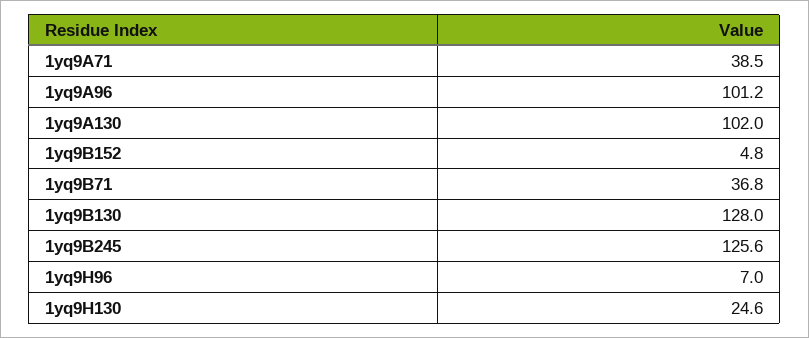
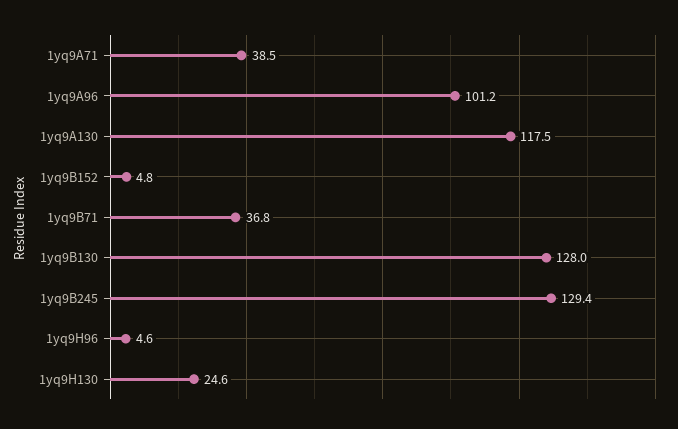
  {
    "1yq9A71": 38.5,
    "1yq9A96": 101.2,
-   "1yq9A130": 102,
+   "1yq9A130": 117.5,
    "1yq9B152": 4.8,
    "1yq9B71": 36.8,
    "1yq9B130": 128,
-   "1yq9B245": 125.6,
+   "1yq9B245": 129.4,
-   "1yq9H96": 7,
+   "1yq9H96": 4.6,
    "1yq9H130": 24.6
  }

